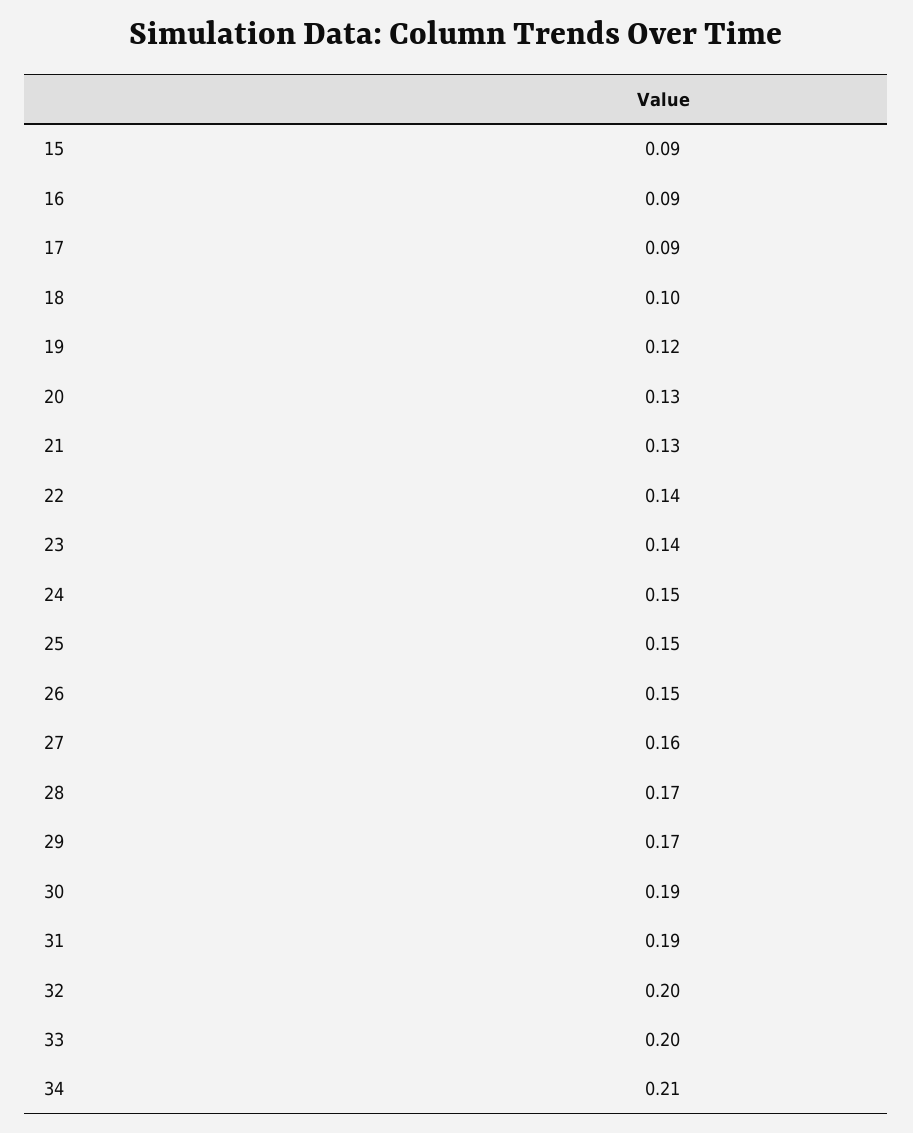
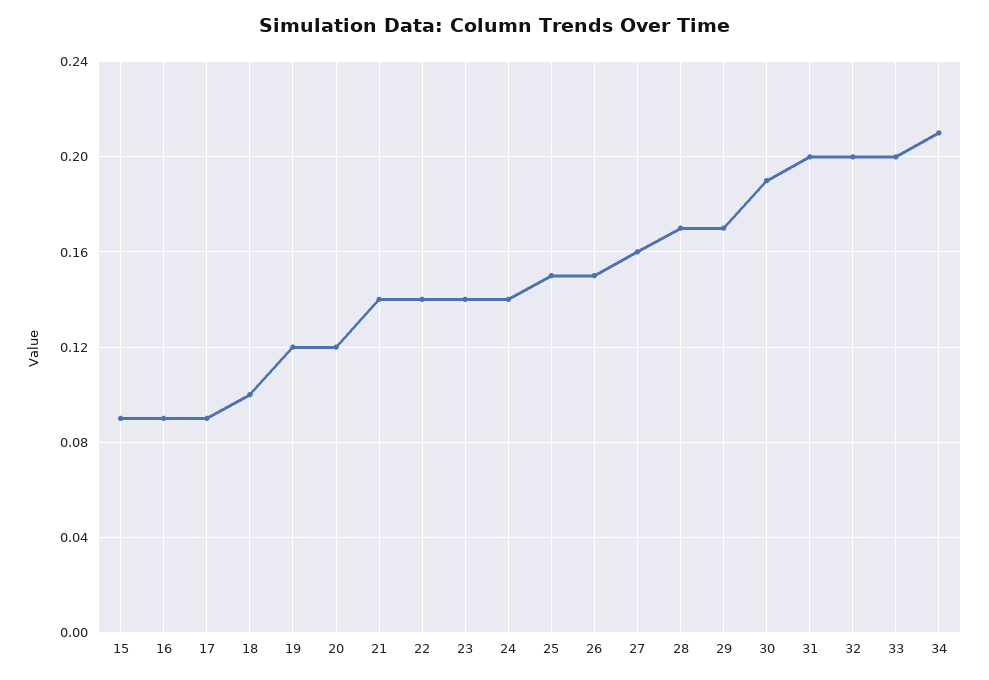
  {
    "15": 0.09,
    "16": 0.09,
    "17": 0.09,
    "18": 0.1,
    "19": 0.12,
-   "20": 0.13,
+   "20": 0.12,
-   "21": 0.13,
+   "21": 0.14,
    "22": 0.14,
    "23": 0.14,
-   "24": 0.15,
+   "24": 0.14,
    "25": 0.15,
    "26": 0.15,
    "27": 0.16,
    "28": 0.17,
    "29": 0.17,
    "30": 0.19,
-   "31": 0.19,
+   "31": 0.2,
    "32": 0.2,
    "33": 0.2,
    "34": 0.21
  }

